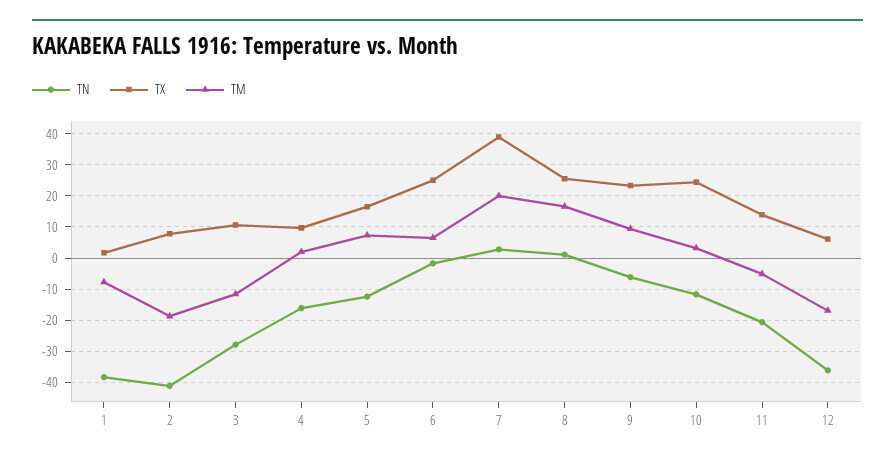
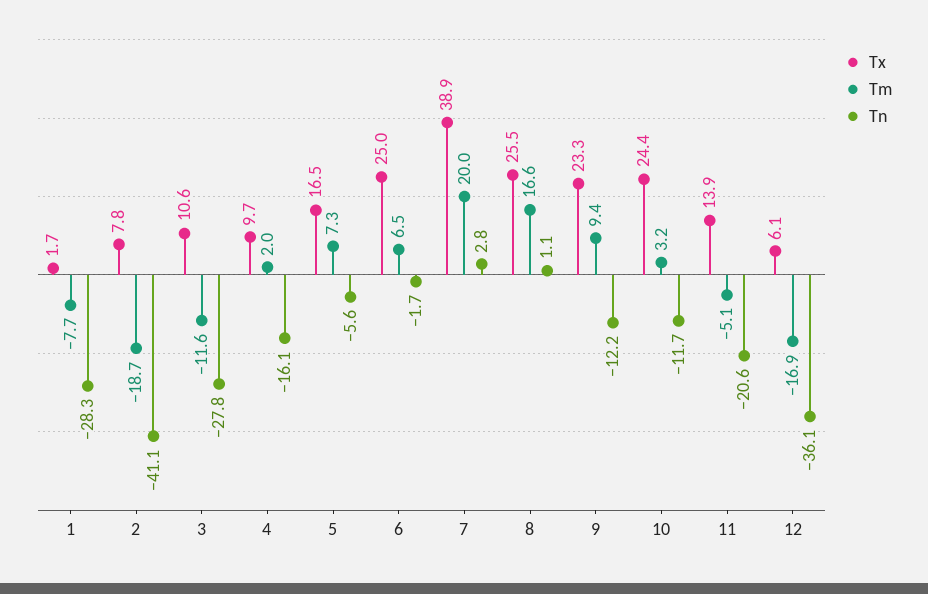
  {
    "TN": {
-     "1": -38,
+     "1": -28.3,
      "2": -41.1,
      "3": -27.8,
      "4": -16.1,
-     "5": -12,
+     "5": -5.6,
      "6": -1.7,
      "7": 2.8,
      "8": 1.1,
-     "9": -6,
+     "9": -12.2,
      "10": -11.7,
      "11": -20.6,
      "12": -36.1
    },
    "TX": {
      "1": 1.7,
      "2": 7.8,
      "3": 10.6,
      "4": 9.7,
      "5": 16.5,
      "6": 25,
      "7": 38.9,
      "8": 25.5,
      "9": 23.3,
      "10": 24.4,
      "11": 13.9,
      "12": 6.1
    },
    "TM": {
      "1": -7.7,
      "2": -18.7,
      "3": -11.6,
      "4": 2,
      "5": 7.3,
      "6": 6.5,
      "7": 20,
      "8": 16.6,
      "9": 9.4,
      "10": 3.2,
      "11": -5.1,
      "12": -16.9
    }
  }

